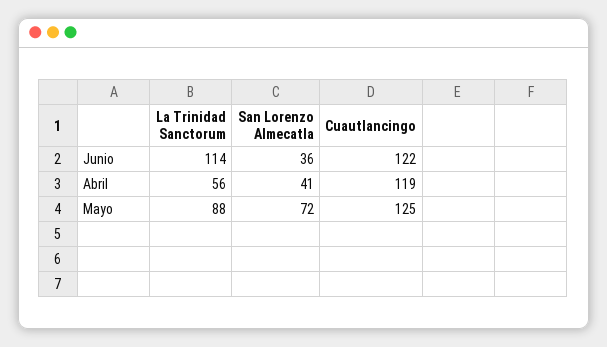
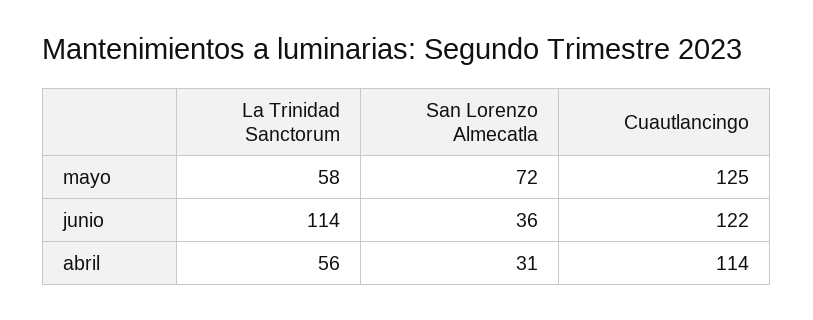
  {
    "La Trinidad Sanctorum": {
      "Junio": 114,
      "Abril": 56,
-     "Mayo": 88
+     "Mayo": 58
    },
    "San Lorenzo Almecatla": {
      "Junio": 36,
-     "Abril": 41,
+     "Abril": 31,
      "Mayo": 72
    },
    "Cuautlancingo": {
      "Junio": 122,
-     "Abril": 119,
+     "Abril": 114,
      "Mayo": 125
    }
  }

